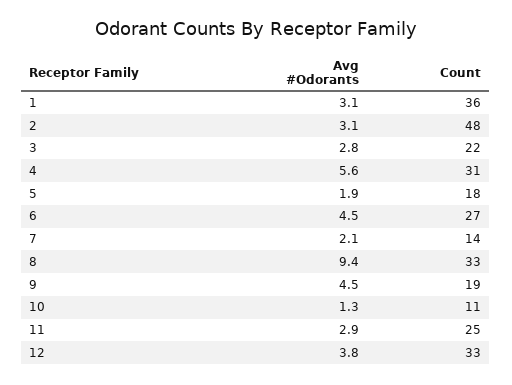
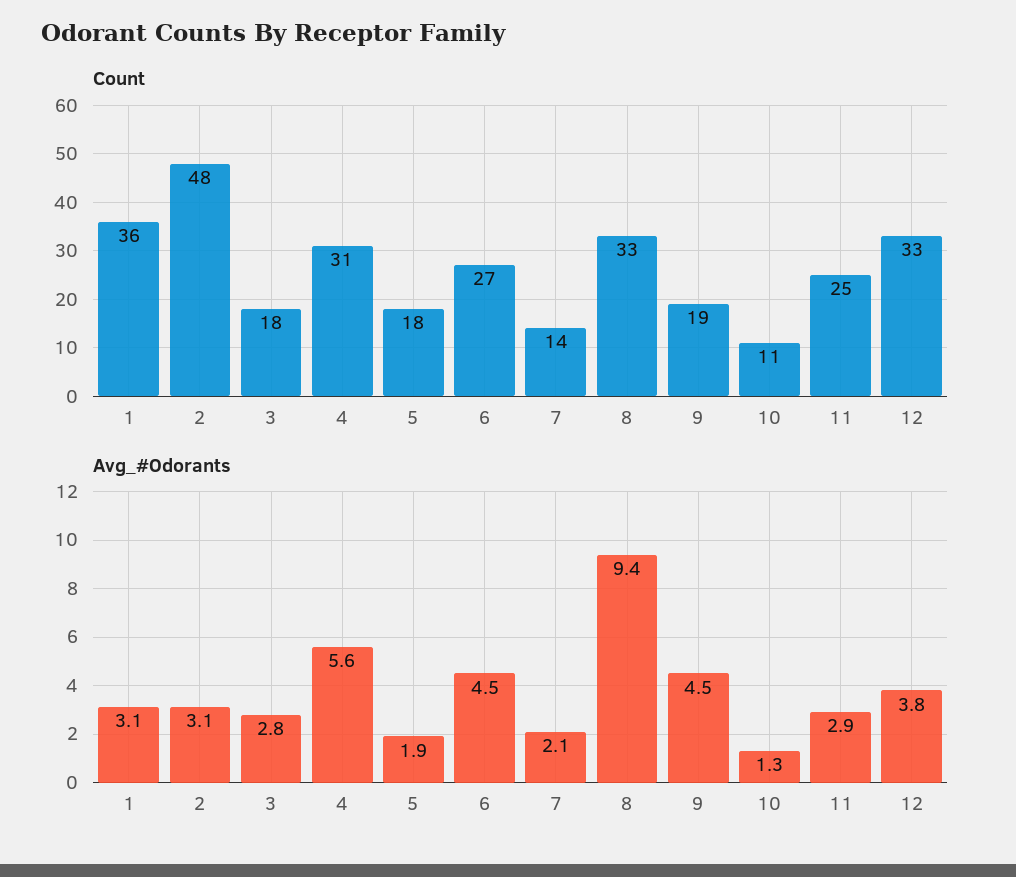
  {
    "Avg #Odorants": {
      "1": 3.1,
      "2": 3.1,
      "3": 2.8,
      "4": 5.6,
      "5": 1.9,
      "6": 4.5,
      "7": 2.1,
      "8": 9.4,
      "9": 4.5,
      "10": 1.3,
      "11": 2.9,
      "12": 3.8
    },
    "Count": {
      "1": 36,
      "2": 48,
-     "3": 22,
+     "3": 18,
      "4": 31,
      "5": 18,
      "6": 27,
      "7": 14,
      "8": 33,
      "9": 19,
      "10": 11,
      "11": 25,
      "12": 33
    }
  }

